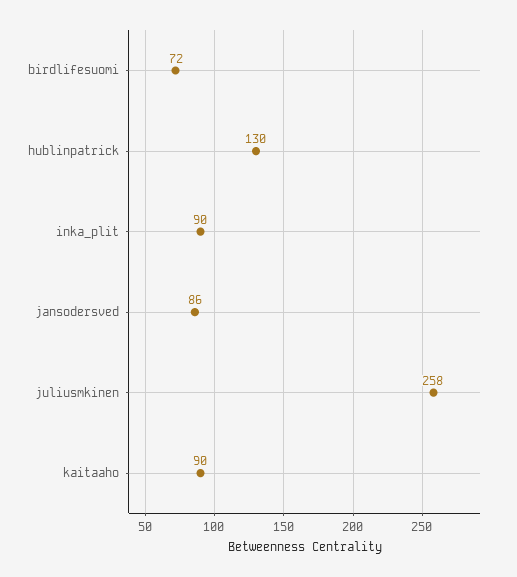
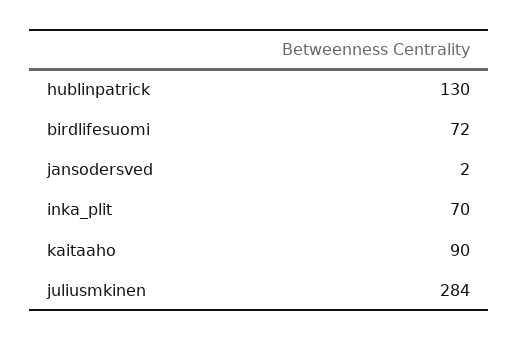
  {
    "birdlifesuomi": 72,
    "hublinpatrick": 130,
-   "inka_plit": 90,
+   "inka_plit": 70,
-   "jansodersved": 86,
+   "jansodersved": 2,
-   "juliusmkinen": 258,
+   "juliusmkinen": 284,
    "kaitaaho": 90
  }

